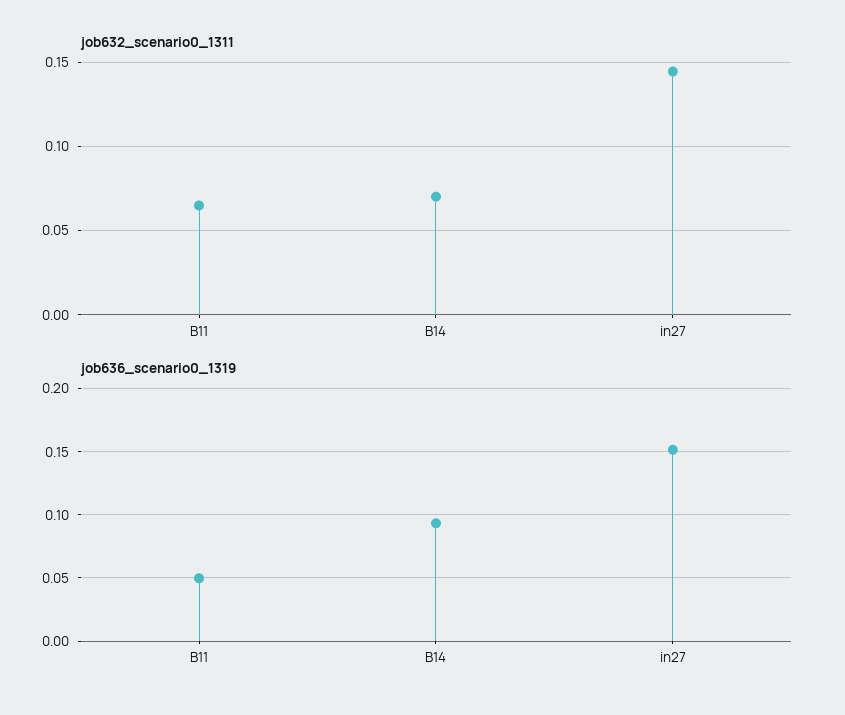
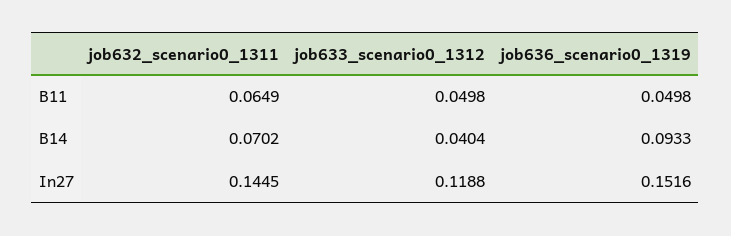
  {
    "job632_scenario0_1311": {
      "B11": 0.0649,
      "B14": 0.0702,
      "in27": 0.1445
    },
    "job636_scenario0_1319": {
      "B11": 0.0498,
      "B14": 0.0933,
      "in27": 0.1516
-   }
+   },
+   "job633_scenario0_1312": {
+     "B11": 0.0498,
+     "B14": 0.0404,
+     "in27": 0.1188
+   }
  }

